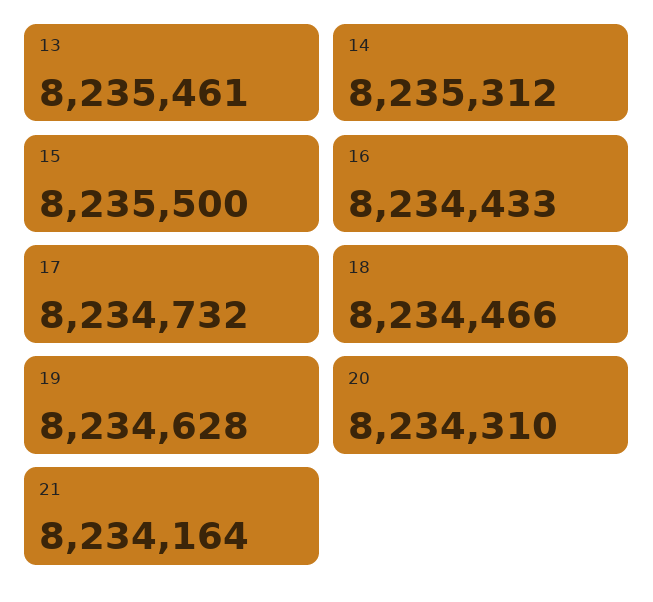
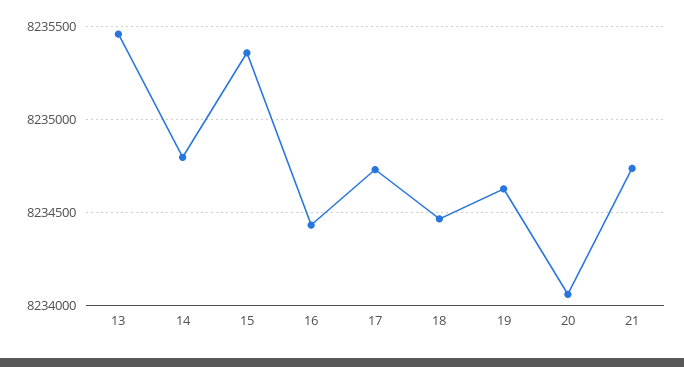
  {
    "13": 8235461,
-   "14": 8235312,
+   "14": 8234800,
-   "15": 8235500,
+   "15": 8235350,
    "16": 8234433,
    "17": 8234732,
    "18": 8234466,
    "19": 8234628,
-   "20": 8234310,
+   "20": 8234050,
-   "21": 8234164
+   "21": 8234750
  }

